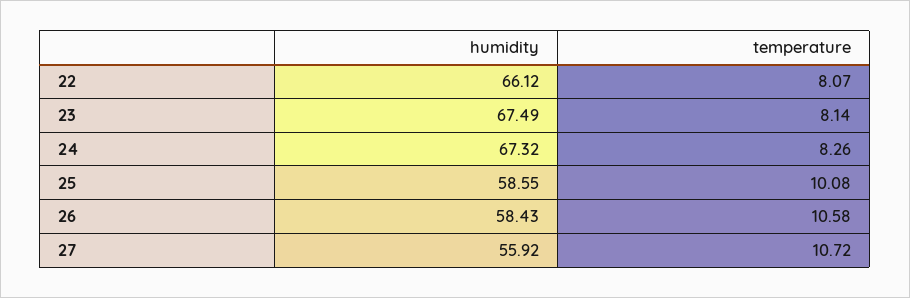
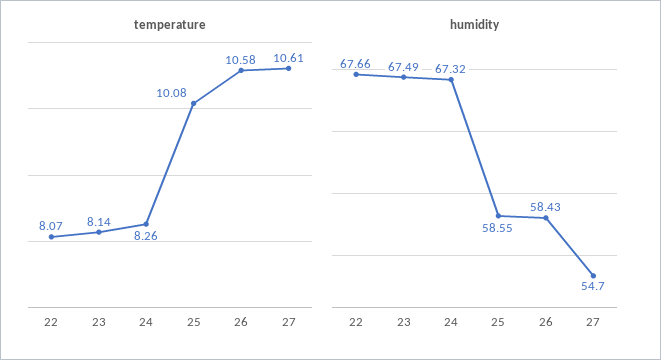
  {
    "humidity": {
-     "22": 66.12,
+     "22": 67.66,
      "23": 67.49,
      "24": 67.32,
      "25": 58.55,
      "26": 58.43,
-     "27": 55.92
+     "27": 54.7
    },
    "temperature": {
      "22": 8.07,
      "23": 8.14,
      "24": 8.26,
      "25": 10.08,
      "26": 10.58,
-     "27": 10.72
+     "27": 10.61
    }
  }

